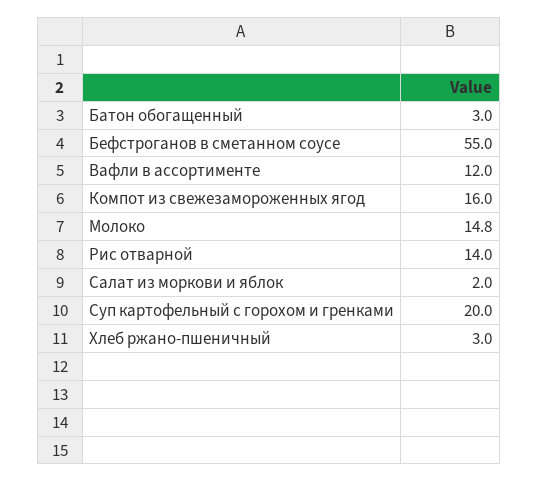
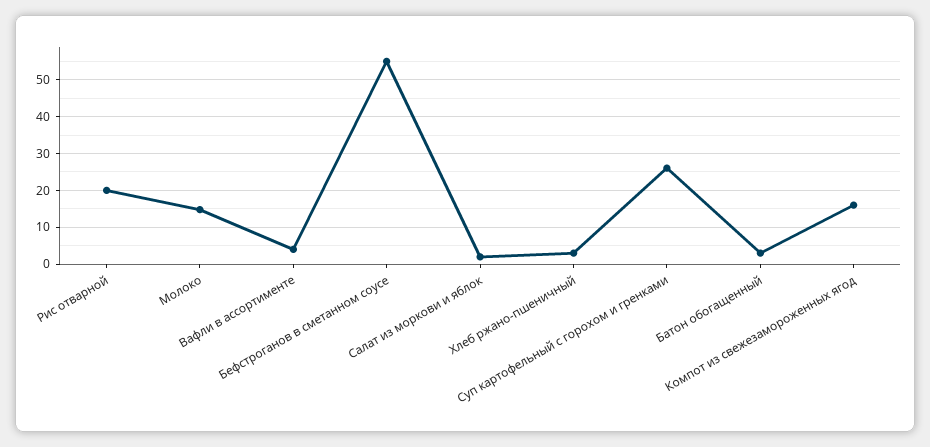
  {
    "Батон обогащенный": 3,
    "Бефстроганов в сметанном соусе": 55,
-   "Вафли в ассортименте": 12,
+   "Вафли в ассортименте": 4,
    "Компот из свежезамороженных ягод": 16,
    "Молоко": 14.8,
-   "Рис отварной": 14,
+   "Рис отварной": 20,
    "Салат из моркови и яблок": 2,
-   "Суп картофельный с горохом и гренками": 20,
+   "Суп картофельный с горохом и гренками": 26,
    "Хлеб ржано-пшеничный": 3
  }

